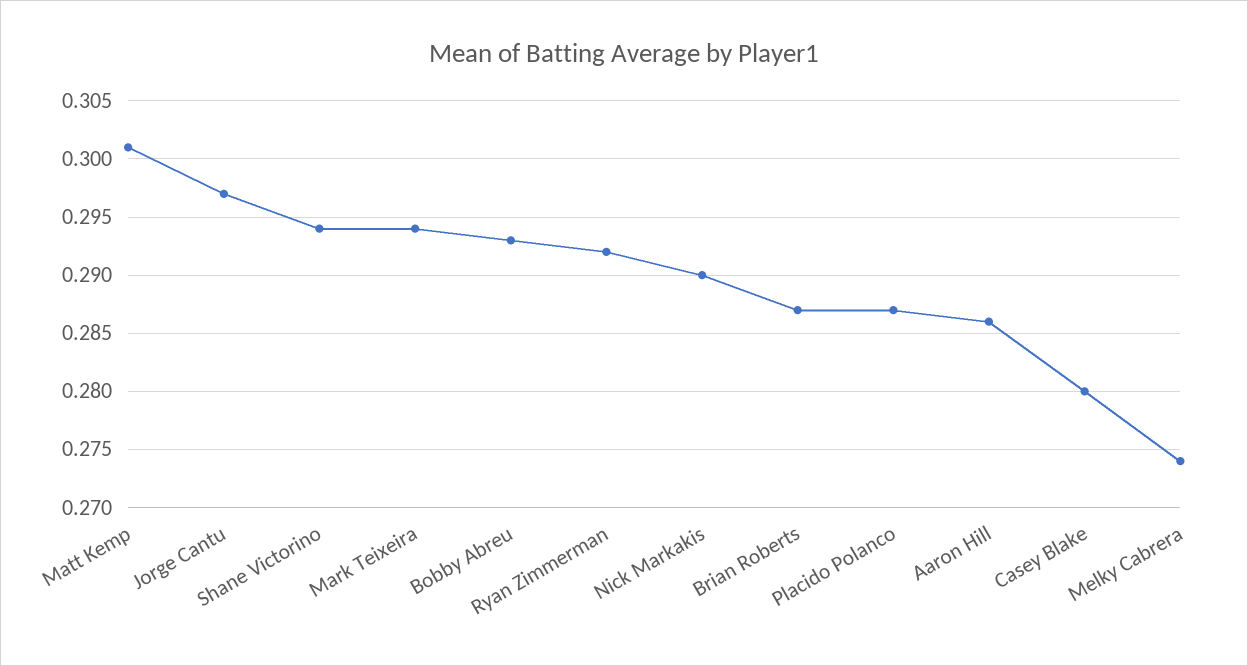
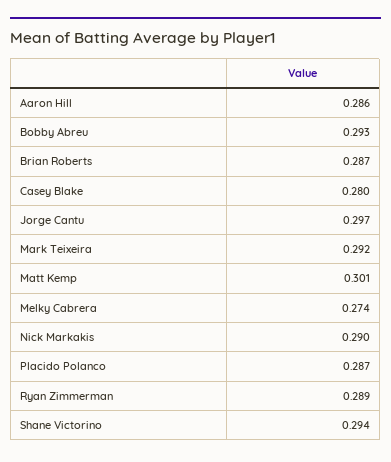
  {
    "Matt Kemp": 0.301,
    "Jorge Cantu": 0.297,
    "Shane Victorino": 0.294,
-   "Mark Teixeira": 0.294,
+   "Mark Teixeira": 0.292,
    "Bobby Abreu": 0.293,
-   "Ryan Zimmerman": 0.292,
+   "Ryan Zimmerman": 0.289,
    "Nick Markakis": 0.29,
    "Brian Roberts": 0.287,
    "Placido Polanco": 0.287,
    "Aaron Hill": 0.286,
    "Casey Blake": 0.28,
    "Melky Cabrera": 0.274
  }

